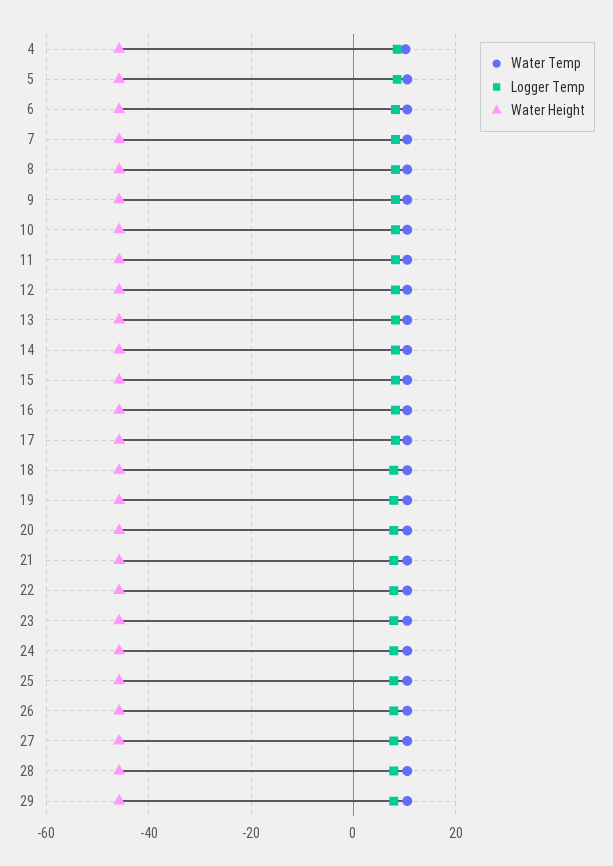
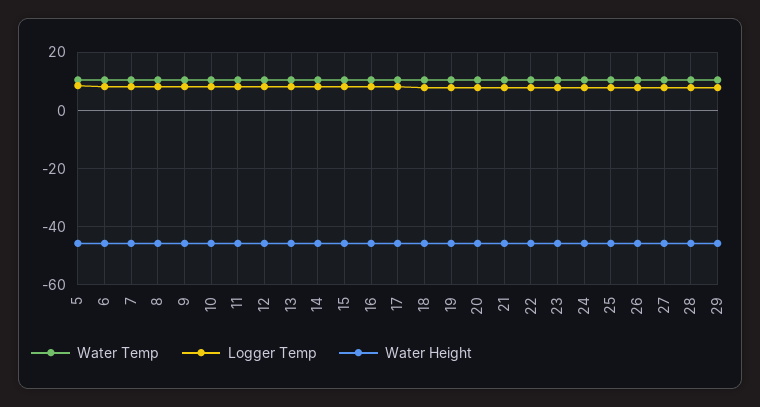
  {
    "Water Temp": {
-     "4": 10,
      "5": 10,
      "6": 10,
      "7": 10,
      "8": 10,
      "9": 10,
      "10": 10,
      "11": 10,
      "12": 10,
      "13": 10,
      "14": 10,
      "15": 10,
      "16": 10,
      "17": 10,
      "18": 10,
      "19": 10,
      "20": 10,
      "21": 10,
      "22": 10,
      "23": 10,
      "24": 10,
      "25": 10,
      "26": 10,
      "27": 10,
      "28": 10,
      "29": 10
    },
    "Logger Temp": {
-     "4": 8,
      "5": 8,
      "6": 8,
      "7": 8,
      "8": 8,
      "9": 8,
      "10": 8,
      "11": 8,
      "12": 8,
      "13": 8,
      "14": 8,
      "15": 8,
      "16": 8,
      "17": 8,
      "18": 8,
      "19": 8,
      "20": 8,
      "21": 8,
      "22": 8,
      "23": 8,
      "24": 8,
      "25": 8,
      "26": 8,
      "27": 8,
      "28": 8,
      "29": 8
    },
    "Water Height": {
-     "4": -46,
      "5": -46,
      "6": -46,
      "7": -46,
      "8": -46,
      "9": -46,
      "10": -46,
      "11": -46,
      "12": -46,
      "13": -46,
      "14": -46,
      "15": -46,
      "16": -46,
      "17": -46,
      "18": -46,
      "19": -46,
      "20": -46,
      "21": -46,
      "22": -46,
      "23": -46,
      "24": -46,
      "25": -46,
      "26": -46,
      "27": -46,
      "28": -46,
      "29": -46
    }
  }

